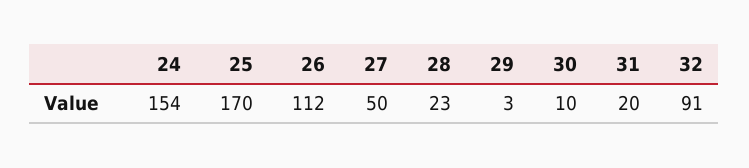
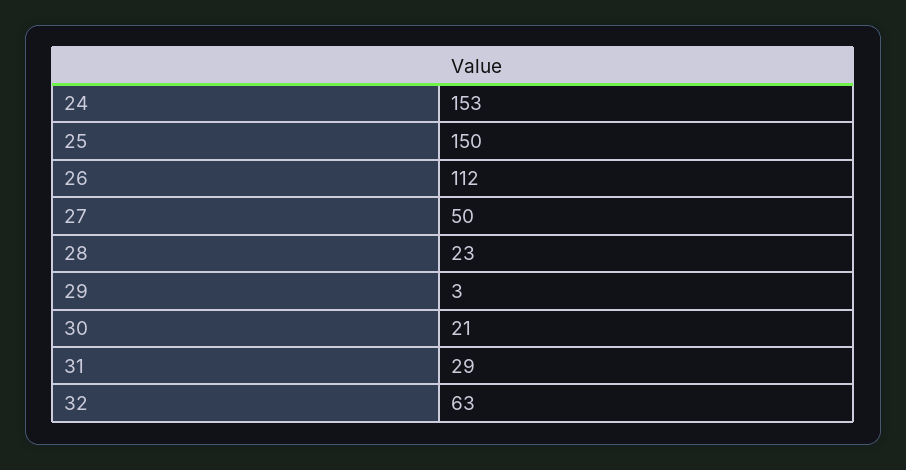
  {
-   "24": 154,
+   "24": 153,
-   "25": 170,
+   "25": 150,
    "26": 112,
    "27": 50,
    "28": 23,
    "29": 3,
-   "30": 10,
+   "30": 21,
-   "31": 20,
+   "31": 29,
-   "32": 91
+   "32": 63
  }

